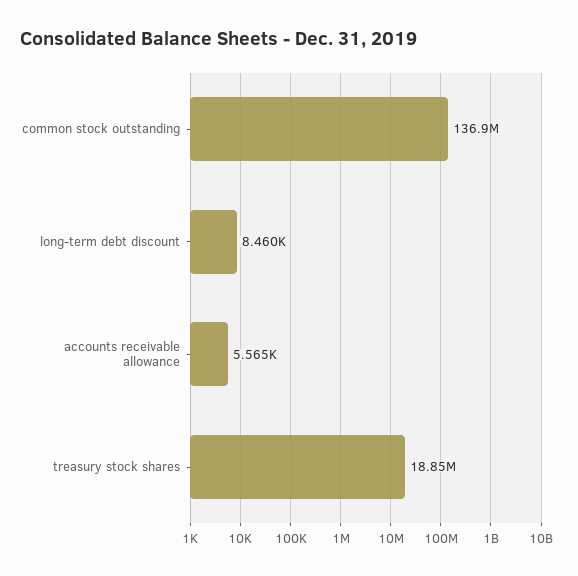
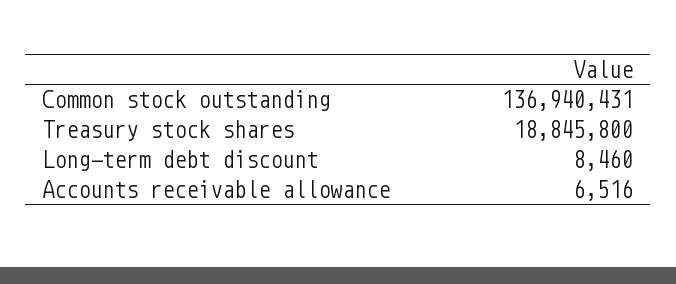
  {
    "common stock outstanding": 136940431,
    "long-term debt discount": 8460,
-   "accounts receivable allowance": 5565,
+   "accounts receivable allowance": 6516,
    "treasury stock shares": 18845800
  }

